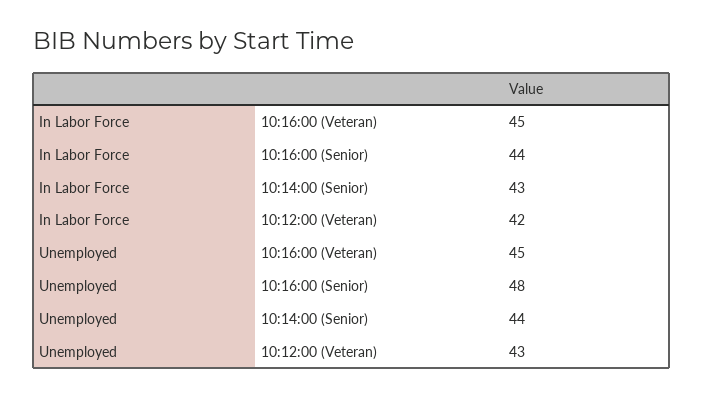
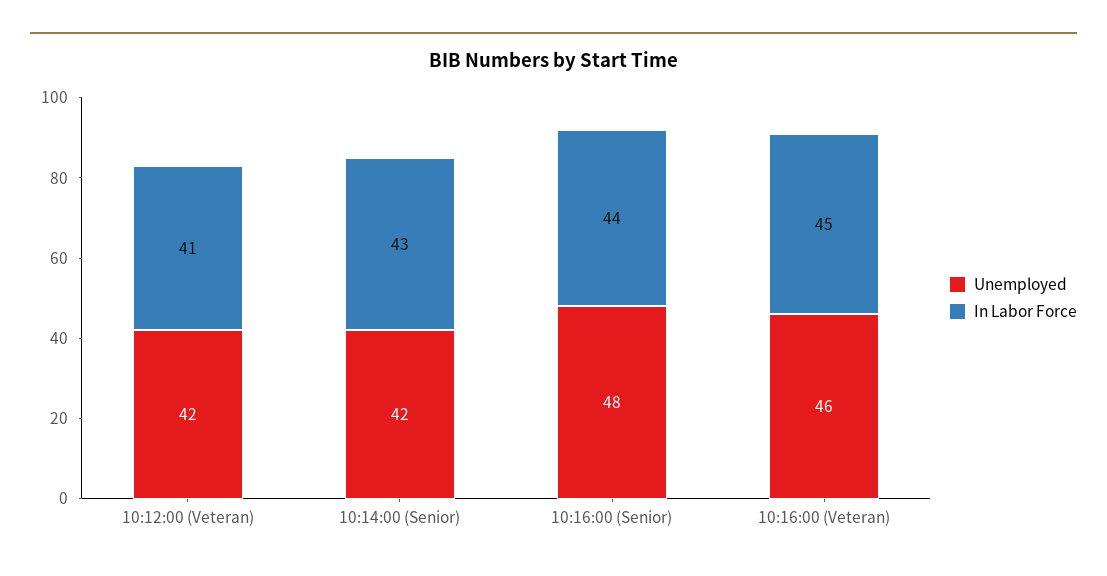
  {
    "In Labor Force": {
      "10:16:00 (Veteran)": 45,
      "10:16:00 (Senior)": 44,
      "10:14:00 (Senior)": 43,
-     "10:12:00 (Veteran)": 42
+     "10:12:00 (Veteran)": 41
    },
    "Unemployed": {
-     "10:16:00 (Veteran)": 45,
+     "10:16:00 (Veteran)": 46,
      "10:16:00 (Senior)": 48,
-     "10:14:00 (Senior)": 44,
+     "10:14:00 (Senior)": 42,
-     "10:12:00 (Veteran)": 43
+     "10:12:00 (Veteran)": 42
    }
  }

